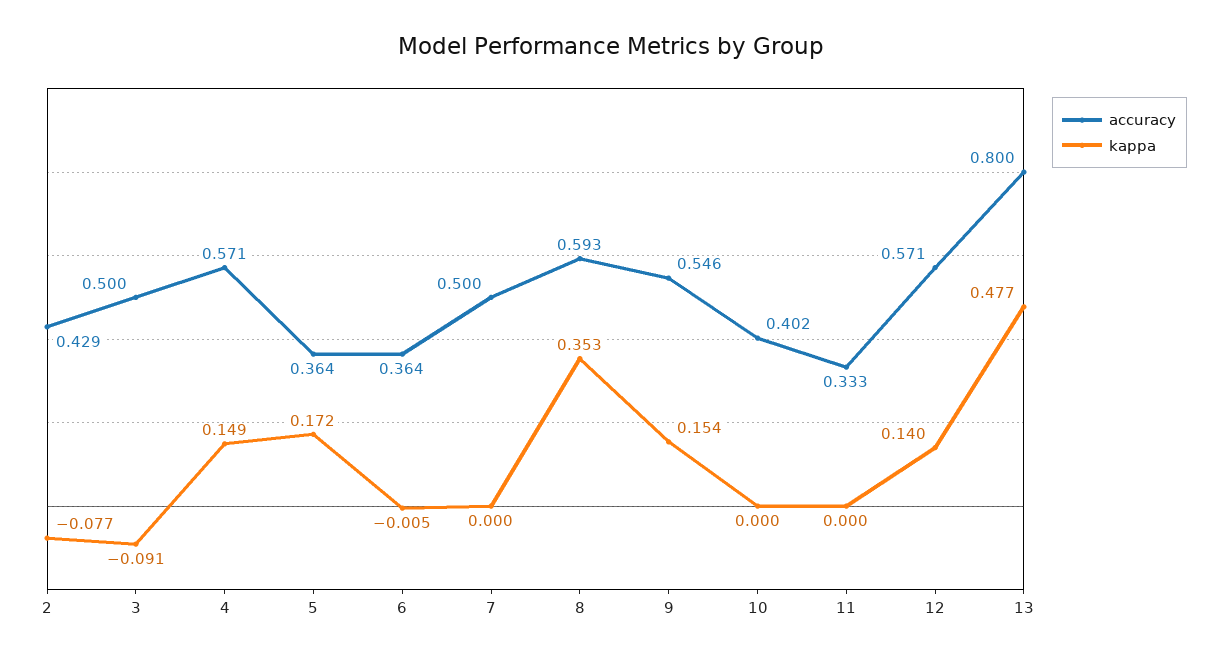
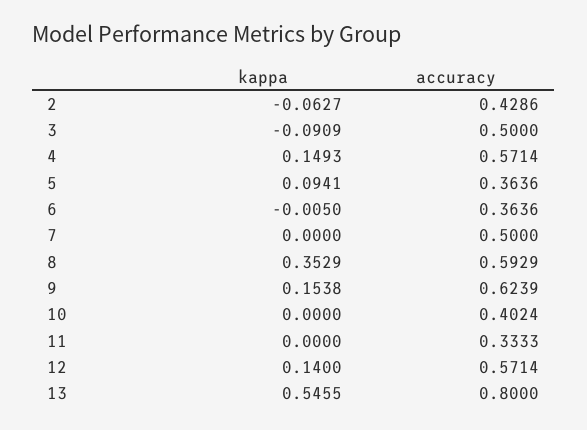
  {
    "accuracy": {
      "2": 0.4286,
      "3": 0.5,
      "4": 0.5714,
      "5": 0.3636,
      "6": 0.3636,
      "7": 0.5,
      "8": 0.5929,
-     "9": 0.546,
+     "9": 0.6239,
      "10": 0.4024,
      "11": 0.3333,
      "12": 0.5714,
      "13": 0.8
    },
    "kappa": {
-     "2": -0.077,
+     "2": -0.0627,
      "3": -0.0909,
      "4": 0.1493,
-     "5": 0.172,
+     "5": 0.0941,
      "6": -0.005,
      "7": 0,
      "8": 0.3529,
      "9": 0.1538,
      "10": 0,
      "11": 0,
      "12": 0.14,
-     "13": 0.477
+     "13": 0.5455
    }
  }

